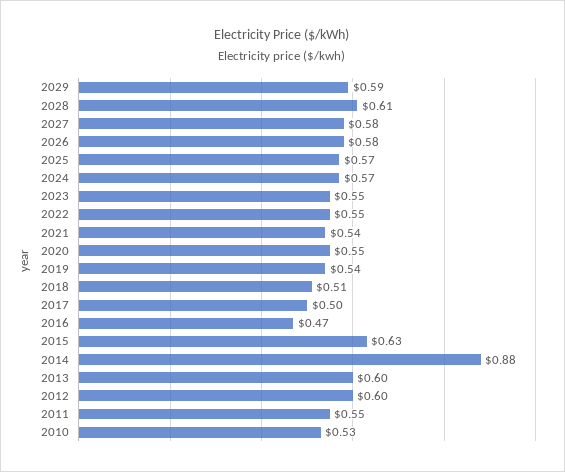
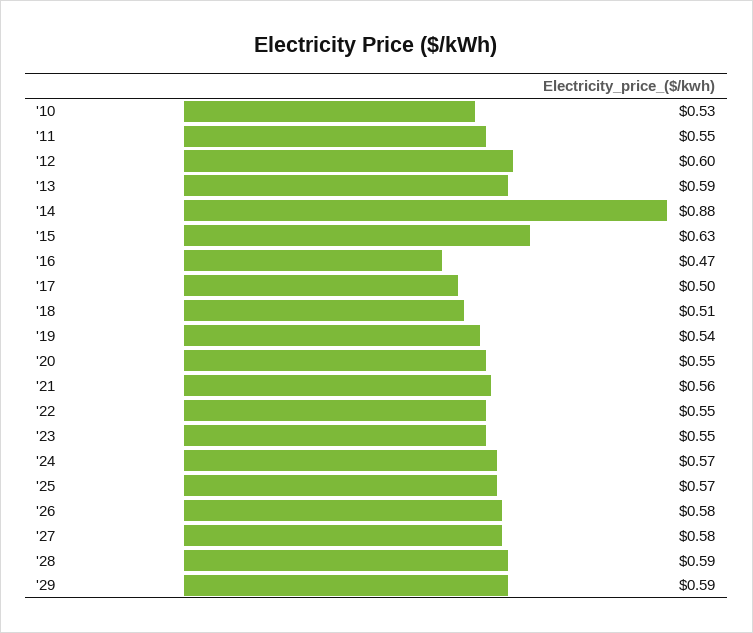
  {
    "2029": 0.59,
-   "2028": 0.61,
+   "2028": 0.59,
    "2027": 0.58,
    "2026": 0.58,
    "2025": 0.57,
    "2024": 0.57,
    "2023": 0.55,
    "2022": 0.55,
-   "2021": 0.54,
+   "2021": 0.56,
    "2020": 0.55,
    "2019": 0.54,
    "2018": 0.51,
    "2017": 0.5,
    "2016": 0.47,
    "2015": 0.63,
    "2014": 0.88,
-   "2013": 0.6,
+   "2013": 0.59,
    "2012": 0.6,
    "2011": 0.55,
    "2010": 0.53
  }

